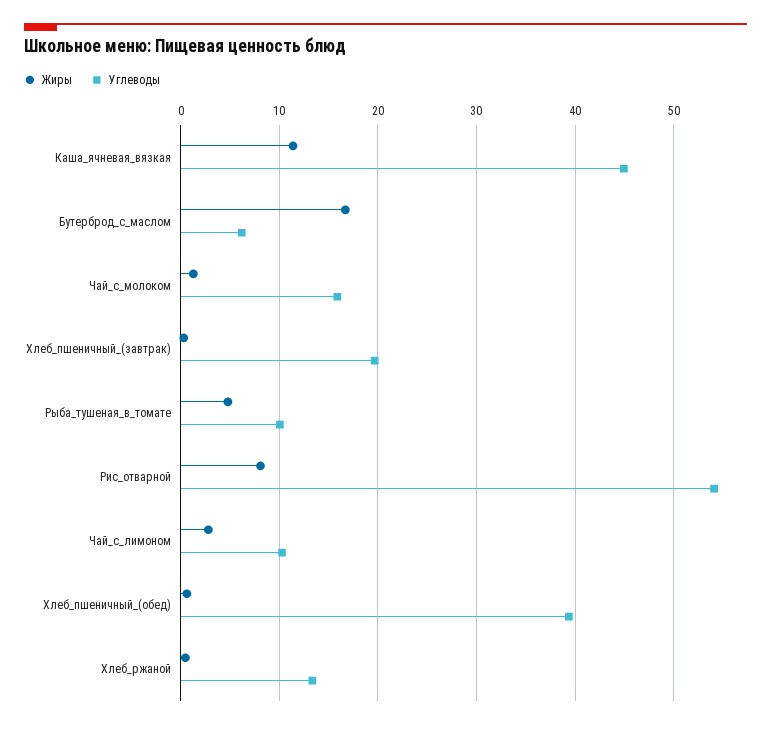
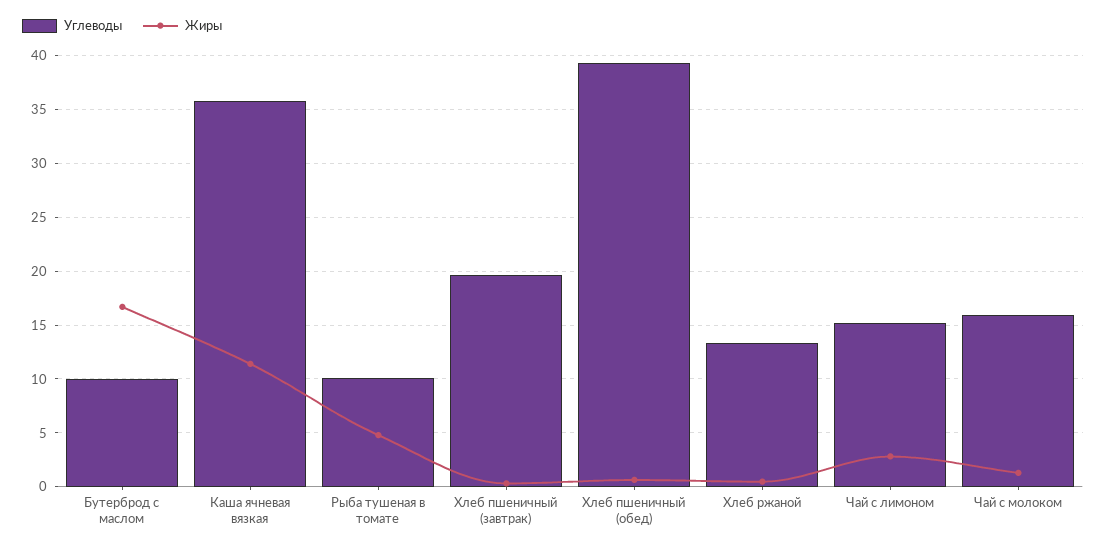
  {
    "Жиры": {
      "Каша_ячневая_вязкая": 11,
      "Бутерброд_с_маслом": 17,
      "Чай_с_молоком": 1,
      "Хлеб_пшеничный_(завтрак)": 0,
      "Рыба_тушеная_в_томате": 5,
-     "Рис_отварной": 8,
      "Чай_с_лимоном": 3,
      "Хлеб_пшеничный_(обед)": 1,
      "Хлеб_ржаной": 0
    },
    "Углеводы": {
-     "Каша_ячневая_вязкая": 45,
+     "Каша_ячневая_вязкая": 36,
-     "Бутерброд_с_маслом": 6,
+     "Бутерброд_с_маслом": 10,
      "Чай_с_молоком": 16,
      "Хлеб_пшеничный_(завтрак)": 20,
      "Рыба_тушеная_в_томате": 10,
-     "Рис_отварной": 54,
-     "Чай_с_лимоном": 10,
+     "Чай_с_лимоном": 15,
      "Хлеб_пшеничный_(обед)": 39,
      "Хлеб_ржаной": 13
    }
  }

